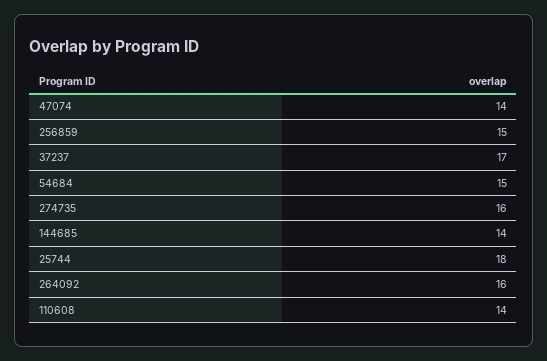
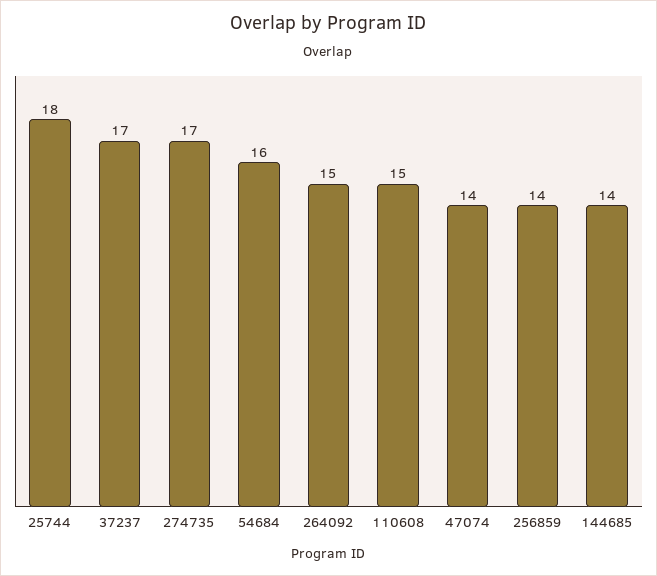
  {
    "47074": 14,
-   "256859": 15,
+   "256859": 14,
    "37237": 17,
-   "54684": 15,
+   "54684": 16,
-   "274735": 16,
+   "274735": 17,
    "144685": 14,
    "25744": 18,
-   "264092": 16,
+   "264092": 15,
-   "110608": 14
+   "110608": 15
  }

